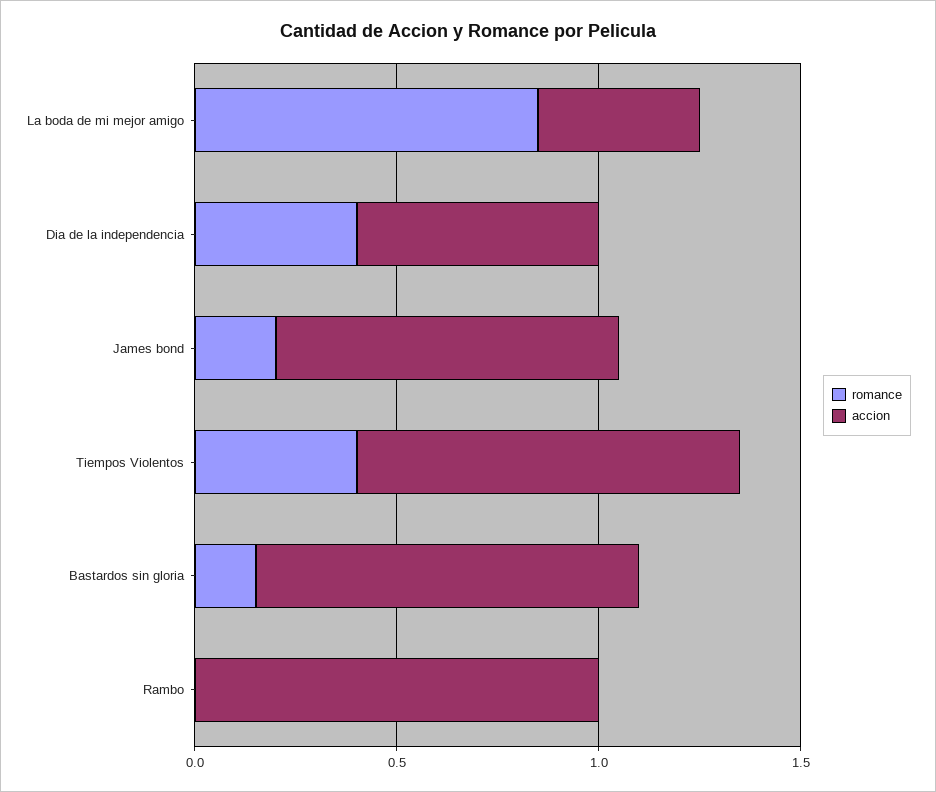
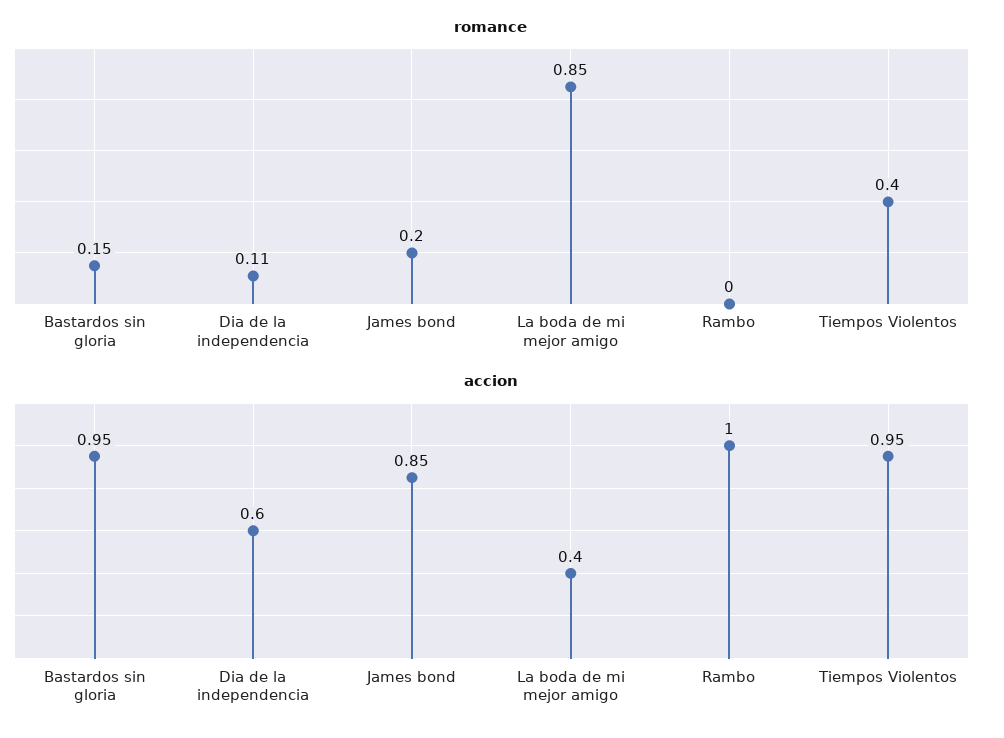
  {
    "romance": {
      "La boda de mi mejor amigo": 0.85,
-     "Dia de la independencia": 0.4,
+     "Dia de la independencia": 0.11,
      "James bond": 0.2,
      "Tiempos Violentos": 0.4,
      "Bastardos sin gloria": 0.15,
      "Rambo": 0
    },
    "accion": {
      "La boda de mi mejor amigo": 0.4,
      "Dia de la independencia": 0.6,
      "James bond": 0.85,
      "Tiempos Violentos": 0.95,
      "Bastardos sin gloria": 0.95,
      "Rambo": 1
    }
  }

